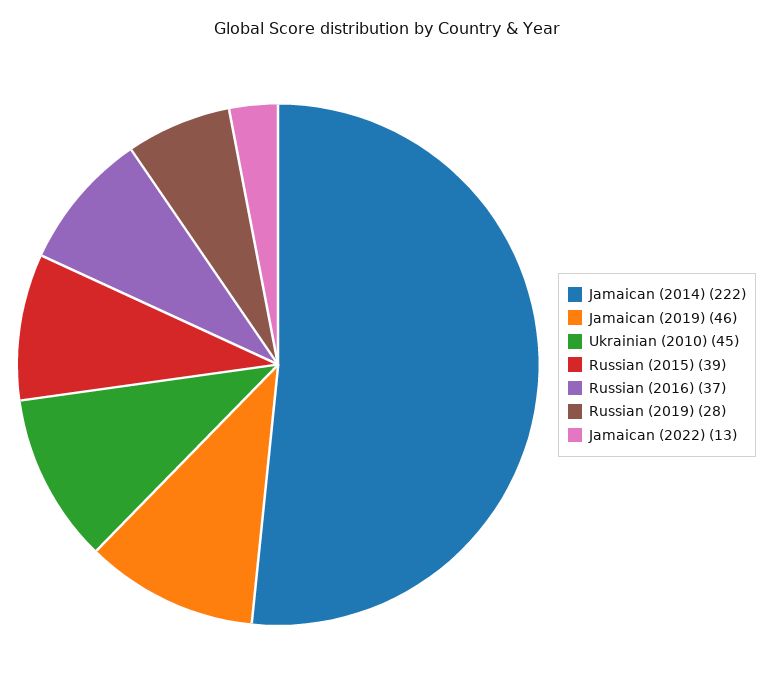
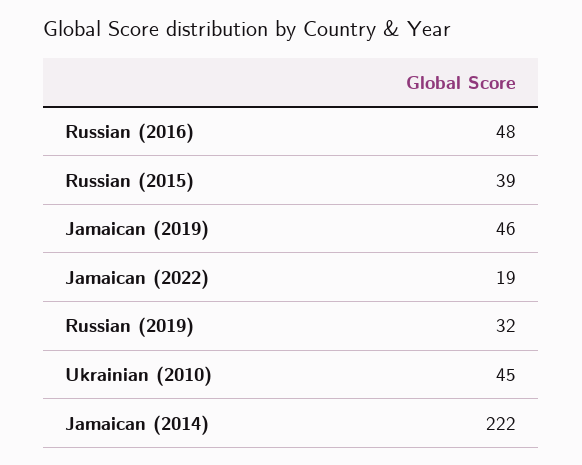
  {
    "Jamaican (2014)": 222,
    "Jamaican (2019)": 46,
    "Ukrainian (2010)": 45,
    "Russian (2015)": 39,
-   "Russian (2016)": 37,
+   "Russian (2016)": 48,
-   "Russian (2019)": 28,
+   "Russian (2019)": 32,
-   "Jamaican (2022)": 13
+   "Jamaican (2022)": 19
  }

